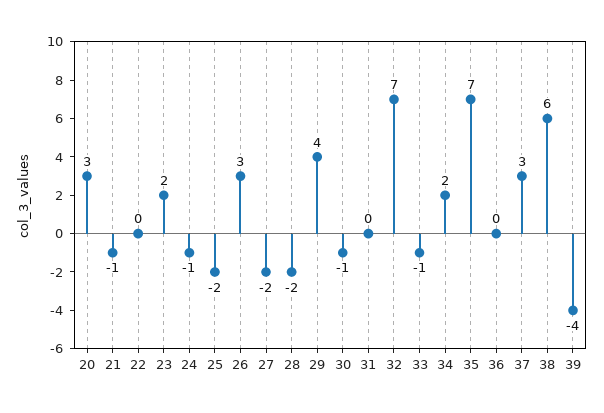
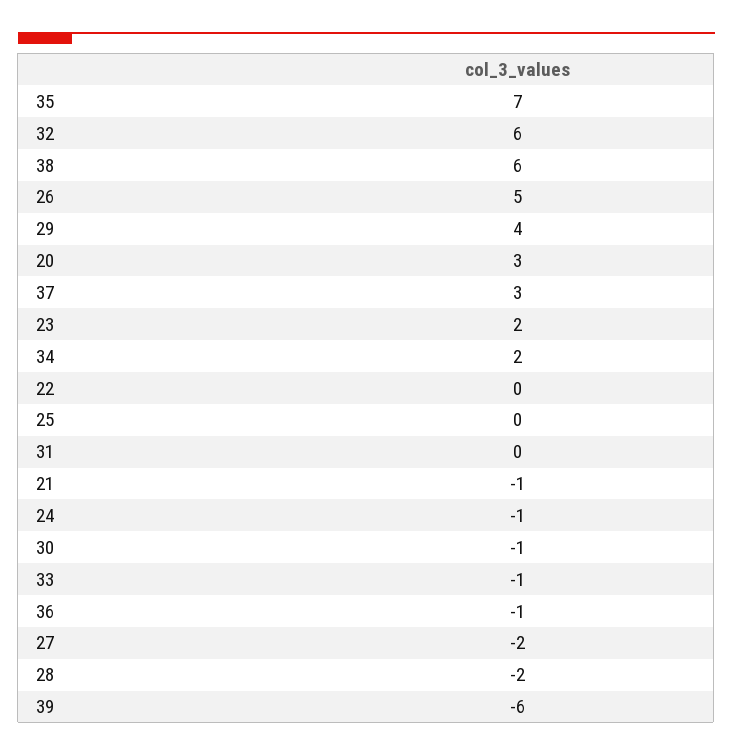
  {
    "20": 3,
    "21": -1,
    "22": 0,
    "23": 2,
    "24": -1,
-   "25": -2,
+   "25": 0,
-   "26": 3,
+   "26": 5,
    "27": -2,
    "28": -2,
    "29": 4,
    "30": -1,
    "31": 0,
-   "32": 7,
+   "32": 6,
    "33": -1,
    "34": 2,
    "35": 7,
-   "36": 0,
+   "36": -1,
    "37": 3,
    "38": 6,
-   "39": -4
+   "39": -6
  }

